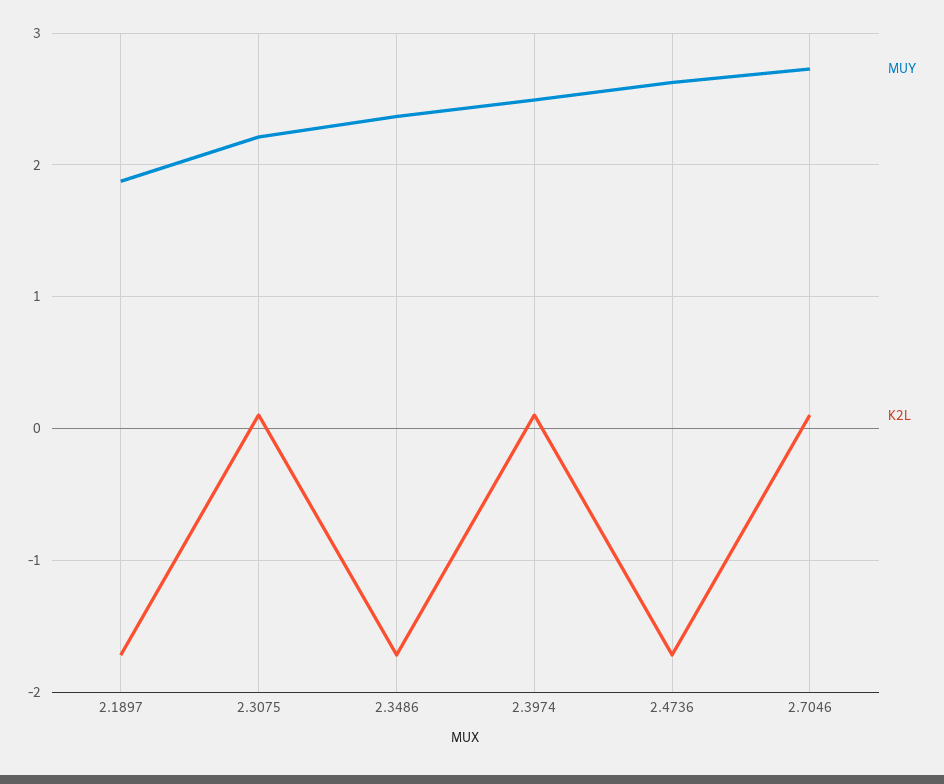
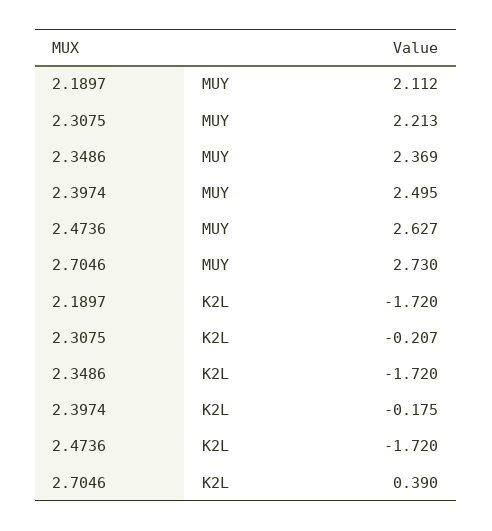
  {
    "MUY": {
-     "2.1897": 1.9,
+     "2.1897": 2.112,
      "2.3075": 2.213,
      "2.3486": 2.369,
      "2.3974": 2.495,
      "2.4736": 2.627,
      "2.7046": 2.73
    },
    "K2L": {
      "2.1897": -1.72,
-     "2.3075": 0.1,
+     "2.3075": -0.207,
      "2.3486": -1.72,
-     "2.3974": 0.1,
+     "2.3974": -0.175,
      "2.4736": -1.72,
-     "2.7046": 0.1
+     "2.7046": 0.39
    }
  }

